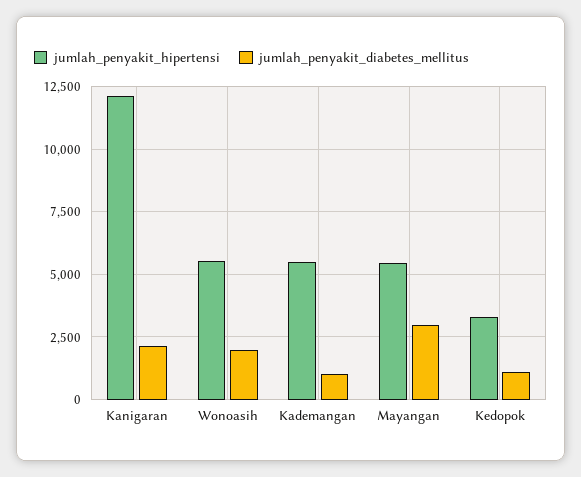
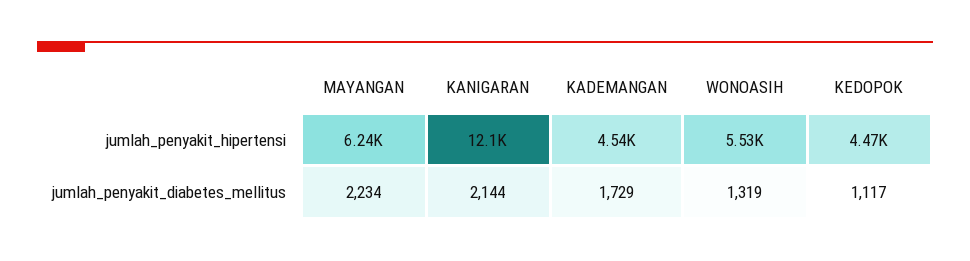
  {
    "jumlah_penyakit_hipertensi": {
      "Kanigaran": 12100,
      "Wonoasih": 5530,
-     "Kademangan": 5500,
+     "Kademangan": 4540,
-     "Mayangan": 5500,
+     "Mayangan": 6240,
-     "Kedopok": 3250
+     "Kedopok": 4470
    },
    "jumlah_penyakit_diabetes_mellitus": {
      "Kanigaran": 2144,
-     "Wonoasih": 2000,
+     "Wonoasih": 1319,
-     "Kademangan": 1000,
+     "Kademangan": 1729,
-     "Mayangan": 3000,
+     "Mayangan": 2234,
      "Kedopok": 1117
    }
  }

